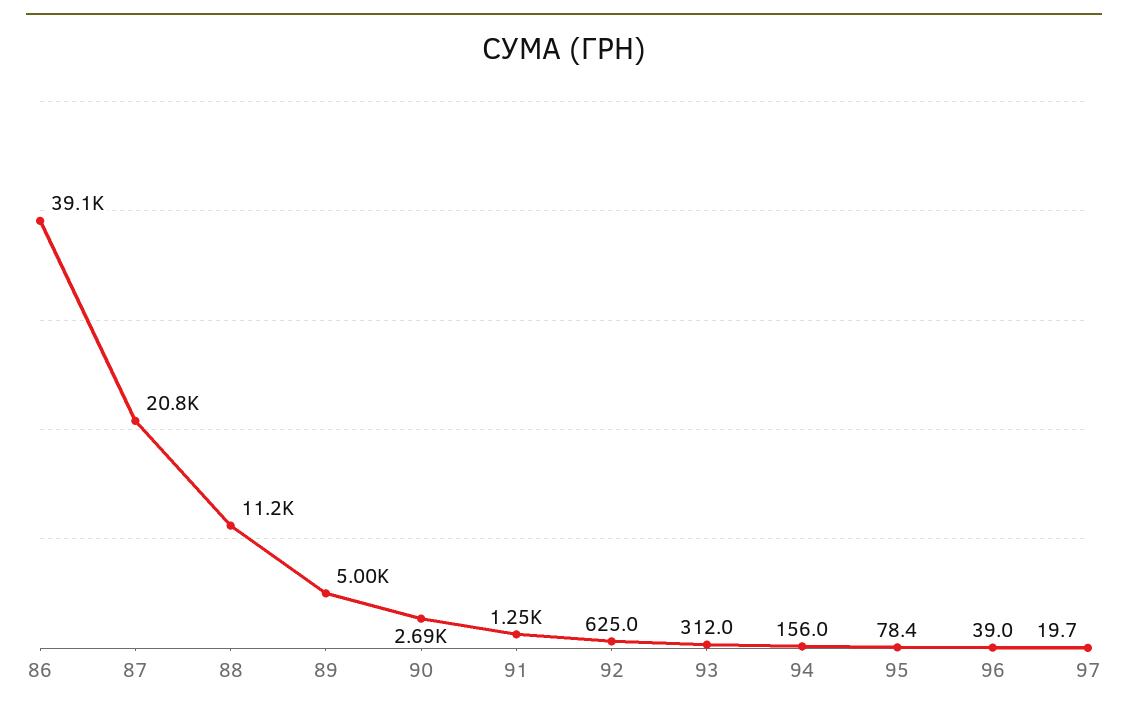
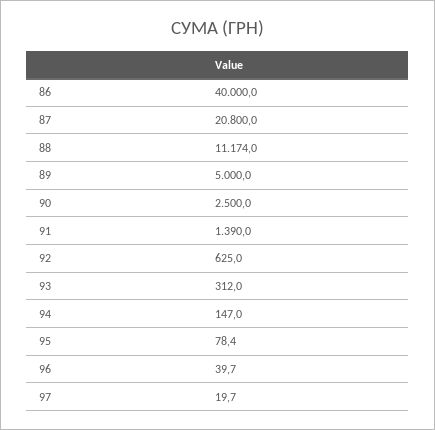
  {
-   "86": 39100,
+   "86": 40000,
    "87": 20800,
    "88": 11174,
    "89": 5000,
-   "90": 2690,
+   "90": 2500,
-   "91": 1250,
+   "91": 1390,
    "92": 625,
    "93": 312,
-   "94": 156,
+   "94": 147,
    "95": 78.4,
-   "96": 39,
+   "96": 39.7,
    "97": 19.7
  }

